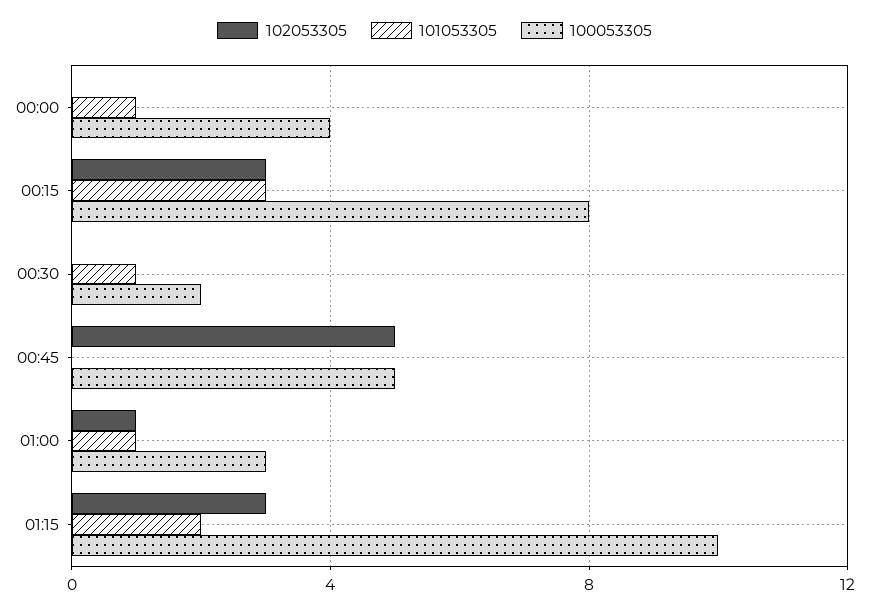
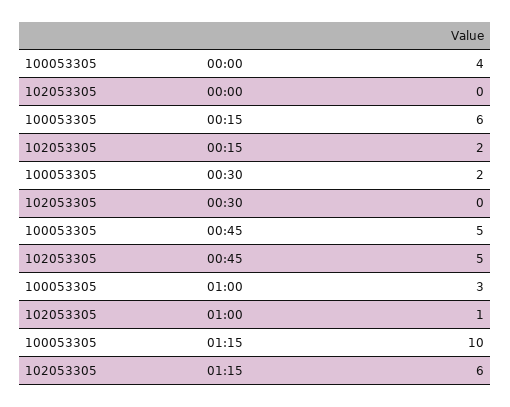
  {
    "102053305": {
      "00:00": 0,
-     "00:15": 3,
+     "00:15": 2,
      "00:30": 0,
      "00:45": 5,
      "01:00": 1,
-     "01:15": 3
+     "01:15": 6
    },
-   "101053305": {
-     "00:00": 1,
-     "00:15": 3,
-     "00:30": 1,
-     "00:45": 0,
-     "01:00": 1,
-     "01:15": 2
-   },
    "100053305": {
      "00:00": 4,
-     "00:15": 8,
+     "00:15": 6,
      "00:30": 2,
      "00:45": 5,
      "01:00": 3,
      "01:15": 10
    }
  }

